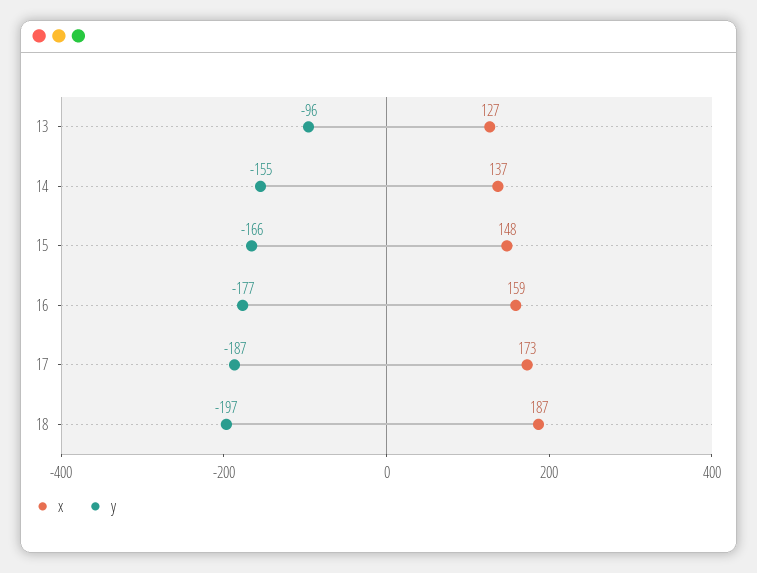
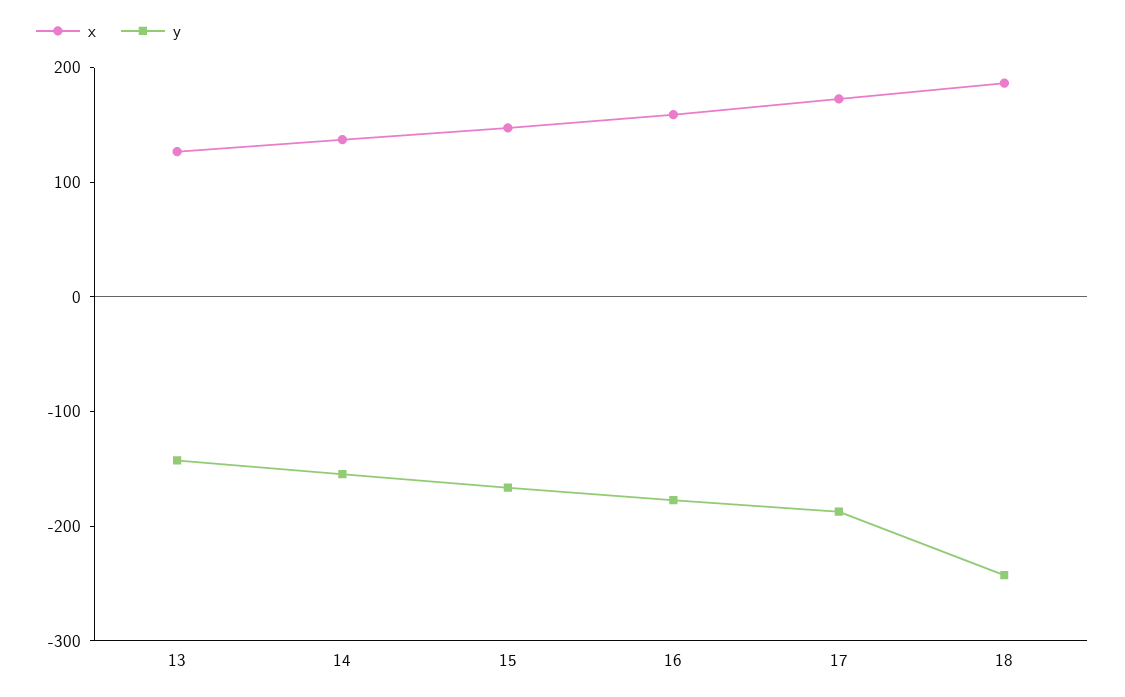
  {
    "x": {
      "13": 127,
      "14": 137,
      "15": 148,
      "16": 159,
      "17": 173,
      "18": 187
    },
    "y": {
-     "13": -96,
+     "13": -140,
      "14": -155,
      "15": -166,
      "16": -177,
      "17": -187,
-     "18": -197
+     "18": -240
    }
  }

